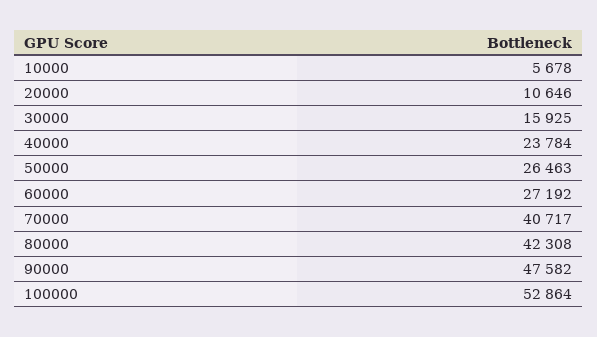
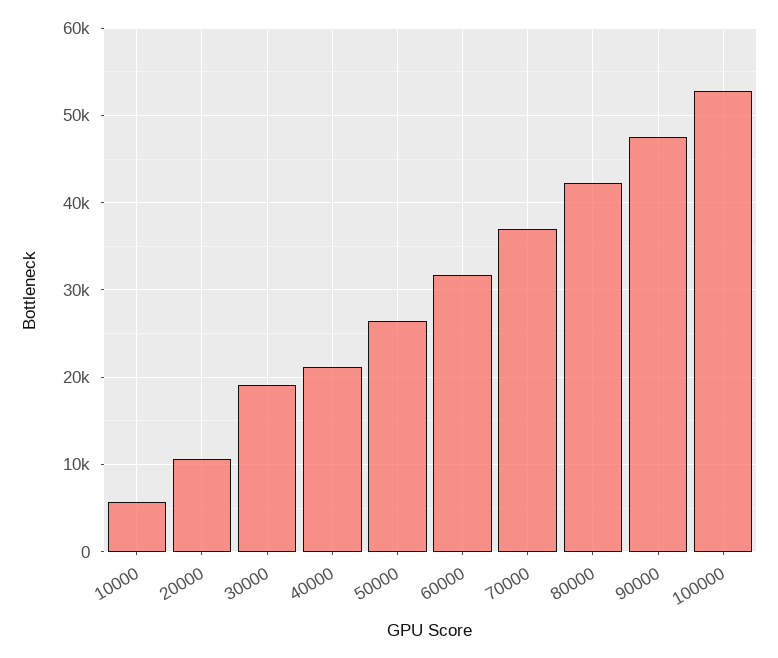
  {
    "10000": 5678,
    "20000": 10646,
-   "30000": 15925,
+   "30000": 19000,
-   "40000": 23784,
+   "40000": 21000,
    "50000": 26463,
-   "60000": 27192,
+   "60000": 32000,
-   "70000": 40717,
+   "70000": 37000,
    "80000": 42308,
    "90000": 47582,
    "100000": 52864
  }

